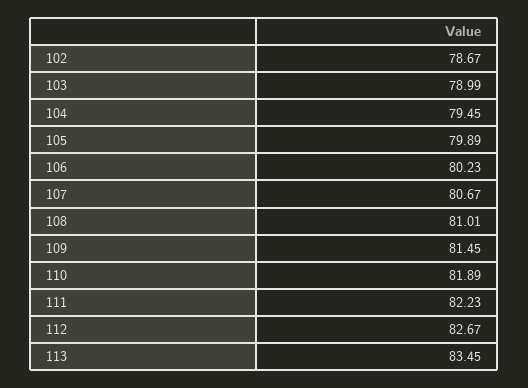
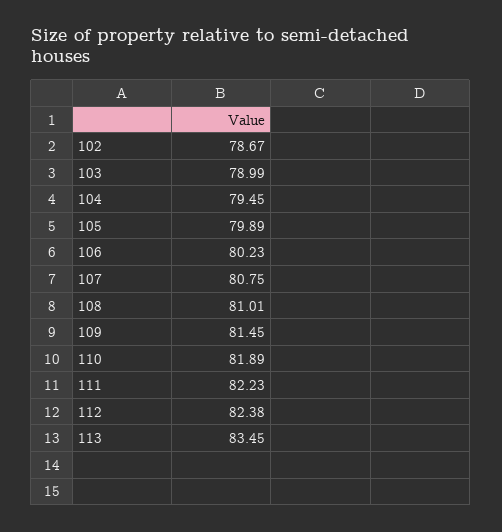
  {
    "102": 78.67,
    "103": 78.99,
    "104": 79.45,
    "105": 79.89,
    "106": 80.23,
-   "107": 80.67,
+   "107": 80.75,
    "108": 81.01,
    "109": 81.45,
    "110": 81.89,
    "111": 82.23,
-   "112": 82.67,
+   "112": 82.38,
    "113": 83.45
  }

